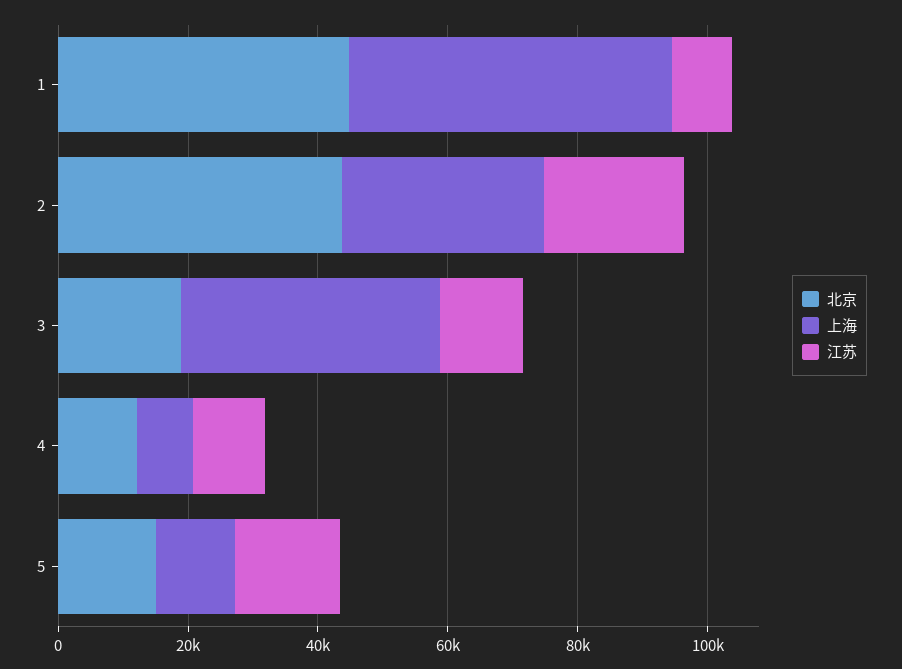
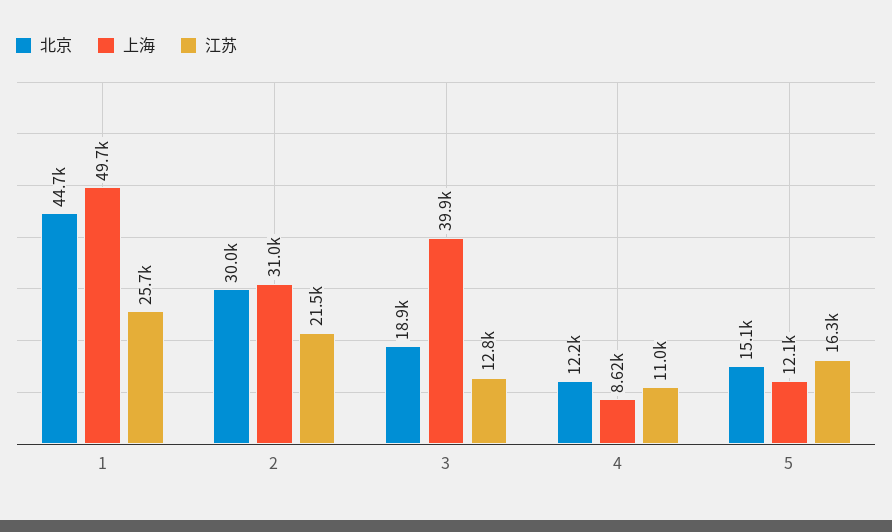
  {
    "北京": {
      "1": 44700,
-     "2": 45000,
+     "2": 30000,
      "3": 18900,
      "4": 12200,
      "5": 15100
    },
    "上海": {
      "1": 49700,
      "2": 31000,
      "3": 39900,
      "4": 8620,
      "5": 12100
    },
    "江苏": {
-     "1": 10000,
+     "1": 25700,
      "2": 21500,
      "3": 12800,
      "4": 11000,
      "5": 16300
    }
  }

